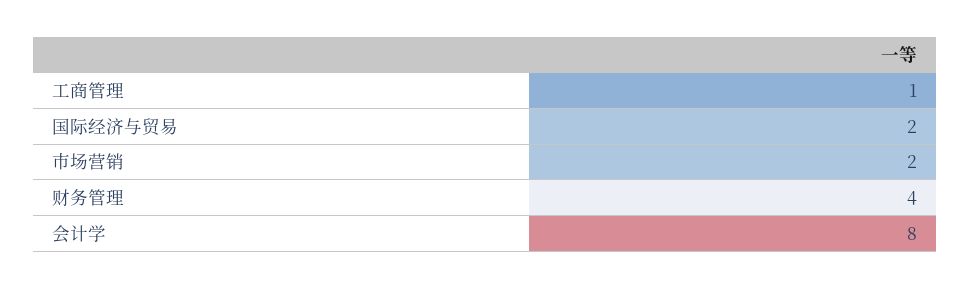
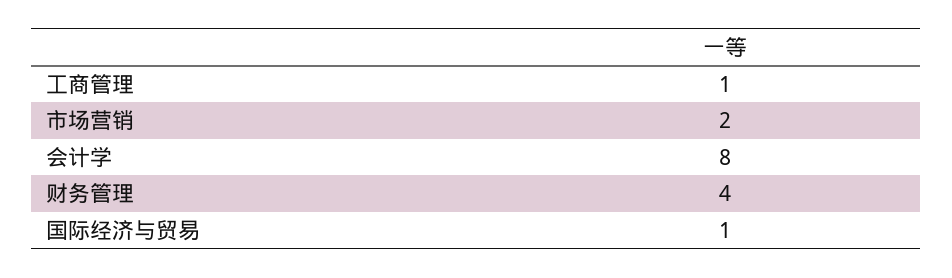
  {
    "工商管理": 1,
-   "国际经济与贸易": 2,
+   "国际经济与贸易": 1,
    "市场营销": 2,
    "财务管理": 4,
    "会计学": 8
  }

